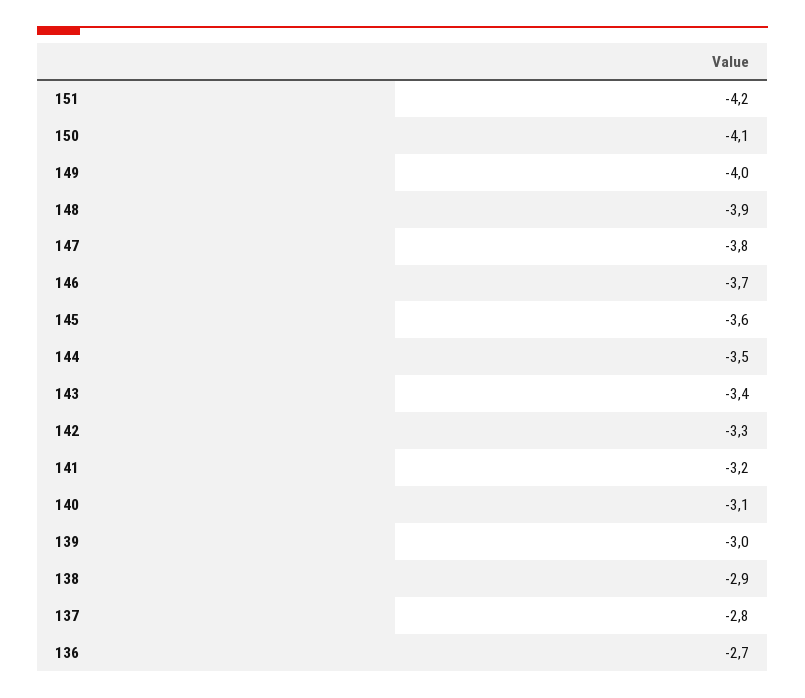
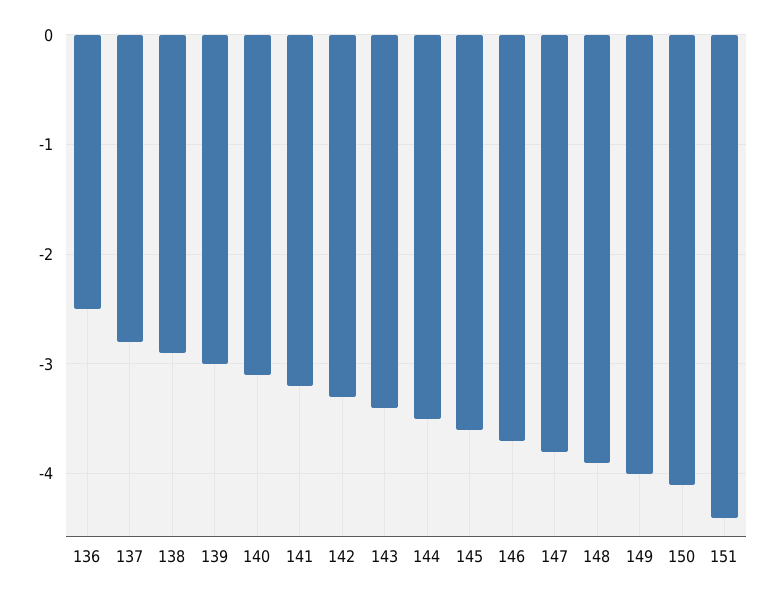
  {
-   "151": -4.2,
+   "151": -4.4,
    "150": -4.1,
    "149": -4,
    "148": -3.9,
    "147": -3.8,
    "146": -3.7,
    "145": -3.6,
    "144": -3.5,
    "143": -3.4,
    "142": -3.3,
    "141": -3.2,
    "140": -3.1,
    "139": -3,
    "138": -2.9,
    "137": -2.8,
-   "136": -2.7
+   "136": -2.5
  }

